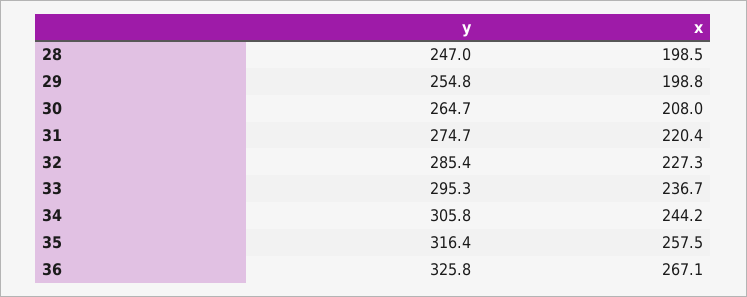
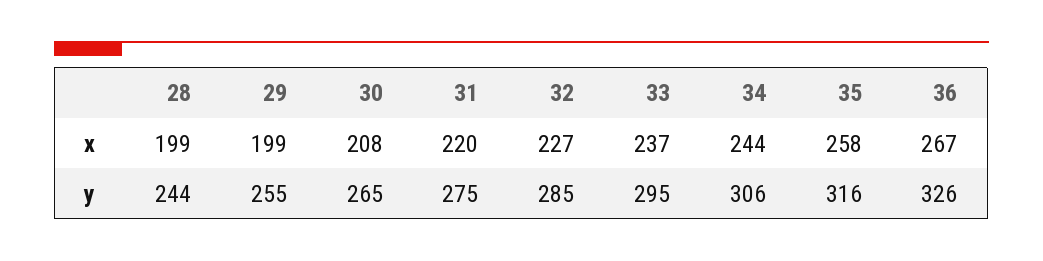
  {
    "y": {
-     "28": 247,
+     "28": 244,
      "29": 254.8,
      "30": 264.7,
      "31": 274.7,
      "32": 285.4,
      "33": 295.3,
      "34": 305.8,
      "35": 316.4,
      "36": 325.8
    },
    "x": {
      "28": 198.5,
      "29": 198.8,
      "30": 208,
      "31": 220.4,
      "32": 227.3,
      "33": 236.7,
      "34": 244.2,
      "35": 257.5,
      "36": 267.1
    }
  }

